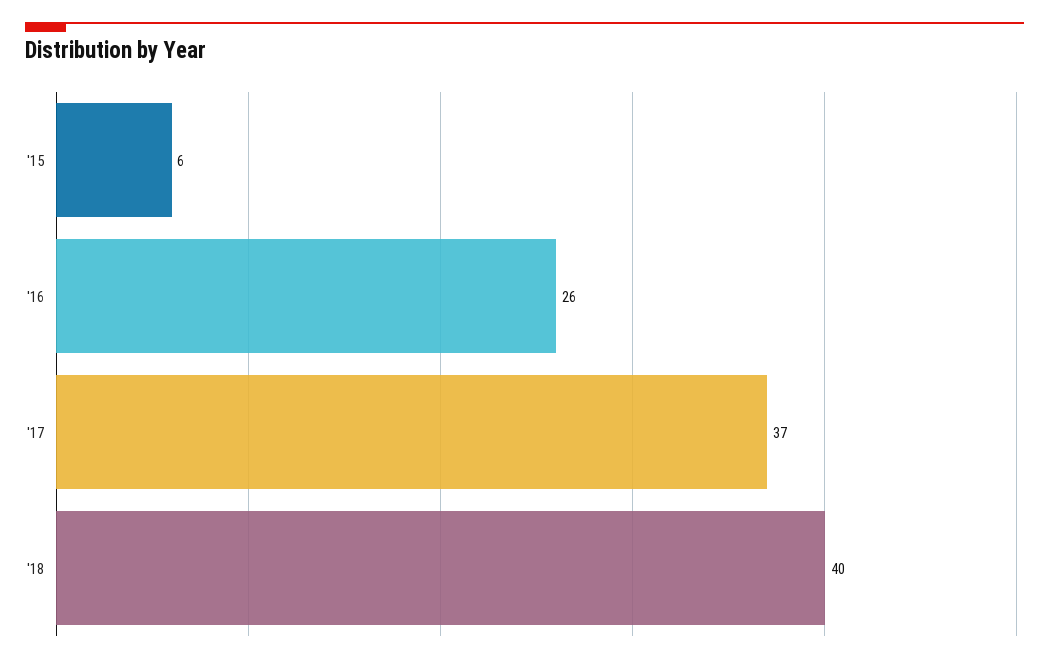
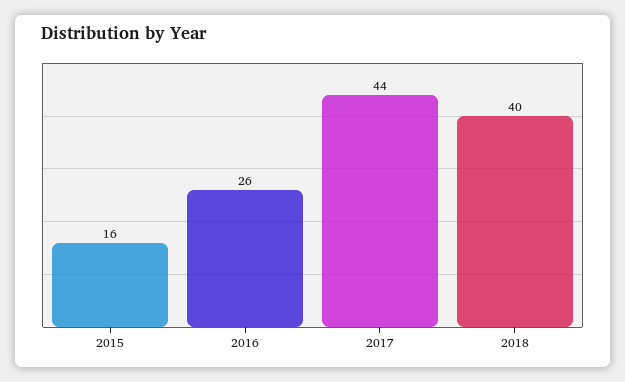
  {
-   "'15": 6,
+   "'15": 16,
    "'16": 26,
-   "'17": 37,
+   "'17": 44,
    "'18": 40
  }

